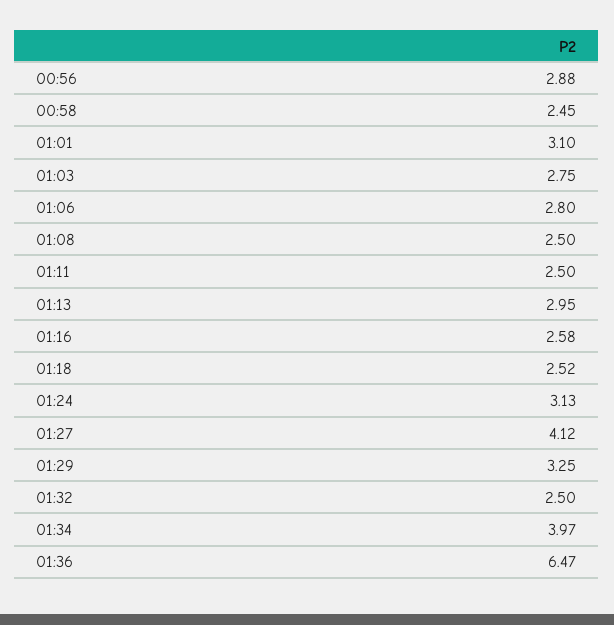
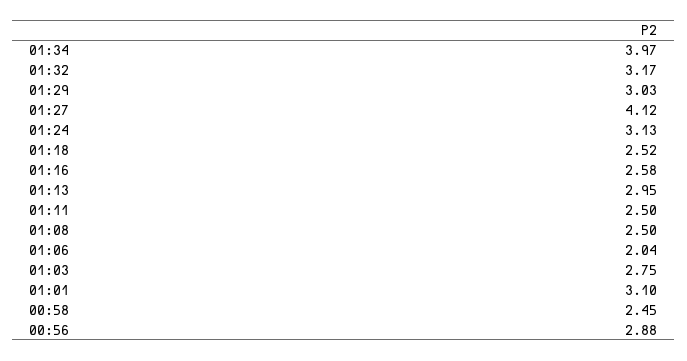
  {
    "00:56": 2.88,
    "00:58": 2.45,
    "01:01": 3.1,
    "01:03": 2.75,
-   "01:06": 2.8,
+   "01:06": 2.04,
    "01:08": 2.5,
    "01:11": 2.5,
    "01:13": 2.95,
    "01:16": 2.58,
    "01:18": 2.52,
    "01:24": 3.13,
    "01:27": 4.12,
-   "01:29": 3.25,
+   "01:29": 3.03,
-   "01:32": 2.5,
+   "01:32": 3.17,
-   "01:34": 3.97,
+   "01:34": 3.97
-   "01:36": 6.47
  }

